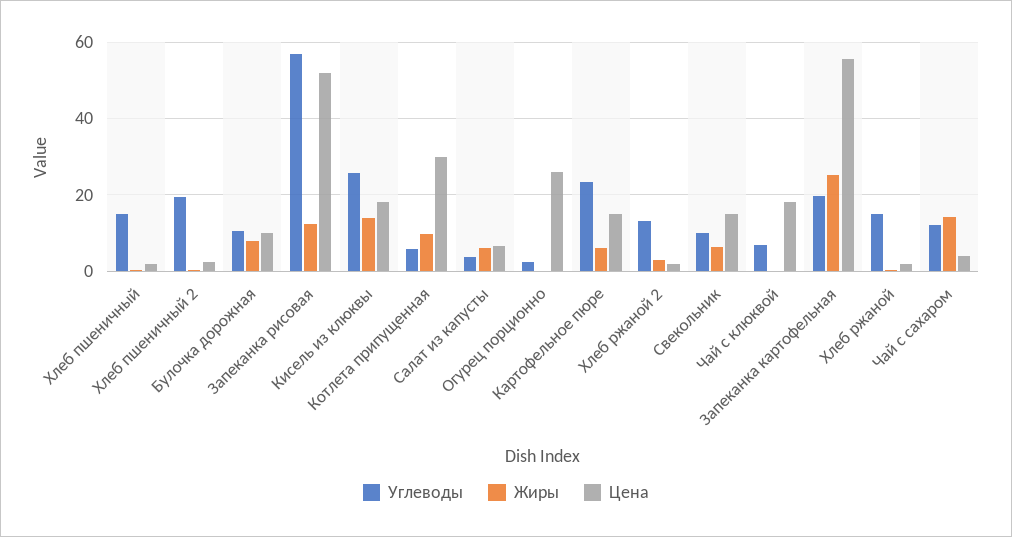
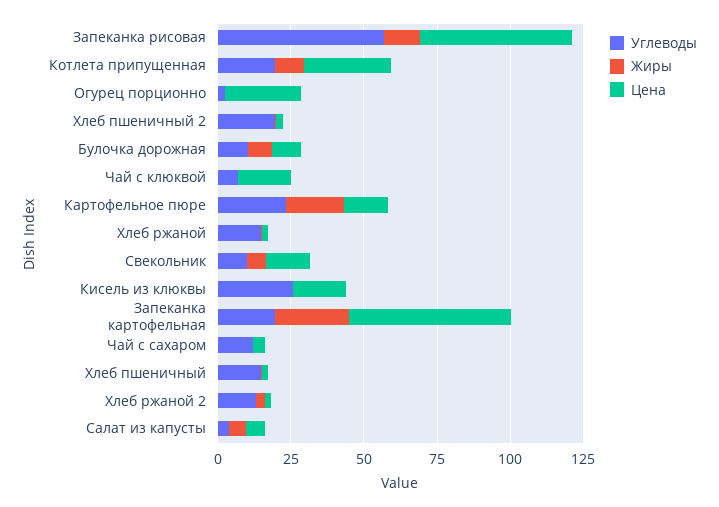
  {
    "Углеводы": {
      "Хлеб пшеничный": 14,
      "Хлеб пшеничный 2": 20,
      "Булочка дорожная": 10,
      "Запеканка рисовая": 56,
      "Кисель из клюквы": 26,
-     "Котлета припущенная": 6,
+     "Котлета припущенная": 20,
      "Салат из капусты": 4,
      "Огурец порционно": 2,
      "Картофельное пюре": 24,
      "Хлеб ржаной 2": 14,
      "Свекольник": 10,
      "Чай с клюквой": 6,
      "Запеканка картофельная": 20,
      "Хлеб ржаной": 14,
      "Чай с сахаром": 12
    },
    "Жиры": {
      "Хлеб пшеничный": 0,
      "Хлеб пшеничный 2": 0,
      "Булочка дорожная": 8,
      "Запеканка рисовая": 12,
-     "Кисель из клюквы": 14,
+     "Кисель из клюквы": 0,
      "Котлета припущенная": 10,
      "Салат из капусты": 6,
      "Огурец порционно": 0,
-     "Картофельное пюре": 6,
+     "Картофельное пюре": 20,
      "Хлеб ржаной 2": 4,
      "Свекольник": 6,
      "Чай с клюквой": 0,
      "Запеканка картофельная": 26,
      "Хлеб ржаной": 0,
-     "Чай с сахаром": 14
+     "Чай с сахаром": 0
    },
    "Цена": {
      "Хлеб пшеничный": 2,
      "Хлеб пшеничный 2": 2,
      "Булочка дорожная": 10,
      "Запеканка рисовая": 52,
      "Кисель из клюквы": 18,
      "Котлета припущенная": 30,
      "Салат из капусты": 6,
      "Огурец порционно": 26,
      "Картофельное пюре": 16,
      "Хлеб ржаной 2": 2,
      "Свекольник": 16,
      "Чай с клюквой": 18,
      "Запеканка картофельная": 56,
      "Хлеб ржаной": 2,
      "Чай с сахаром": 4
    }
  }

